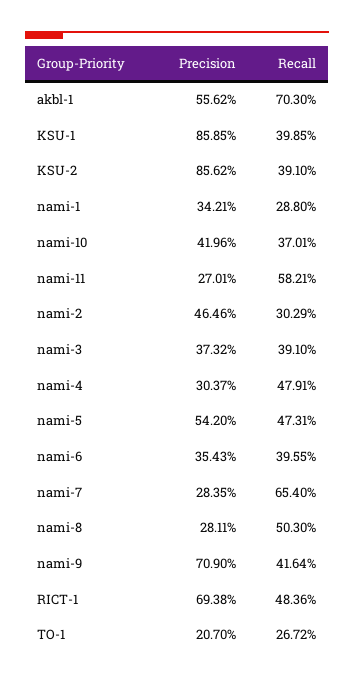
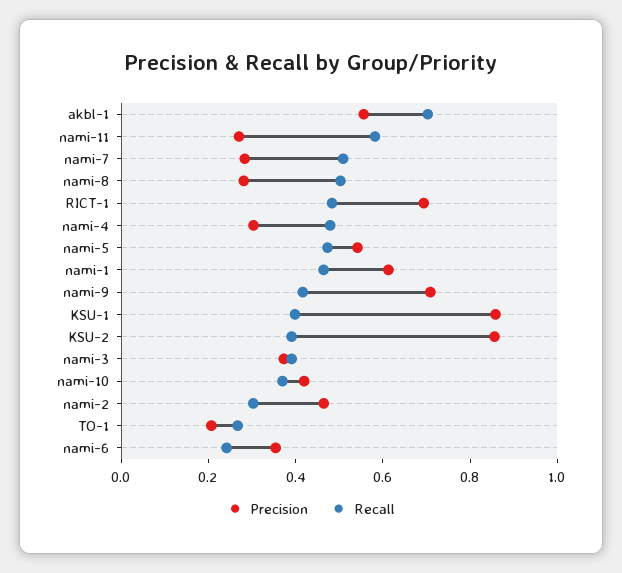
  {
    "Precision": {
      "akbl-1": 0.5562,
      "KSU-1": 0.8585,
      "KSU-2": 0.8562,
-     "nami-1": 0.3421,
+     "nami-1": 0.6,
      "nami-10": 0.4196,
      "nami-11": 0.2701,
      "nami-2": 0.4646,
      "nami-3": 0.3732,
      "nami-4": 0.3037,
      "nami-5": 0.542,
      "nami-6": 0.3543,
      "nami-7": 0.2835,
      "nami-8": 0.2811,
      "nami-9": 0.709,
      "RICT-1": 0.6938,
      "TO-1": 0.207
    },
    "Recall": {
      "akbl-1": 0.703,
      "KSU-1": 0.3985,
      "KSU-2": 0.391,
-     "nami-1": 0.288,
+     "nami-1": 0.45,
      "nami-10": 0.3701,
      "nami-11": 0.5821,
      "nami-2": 0.3029,
      "nami-3": 0.391,
      "nami-4": 0.4791,
      "nami-5": 0.4731,
-     "nami-6": 0.3955,
+     "nami-6": 0.25,
-     "nami-7": 0.654,
+     "nami-7": 0.5,
      "nami-8": 0.503,
      "nami-9": 0.4164,
      "RICT-1": 0.4836,
      "TO-1": 0.2672
    }
  }

